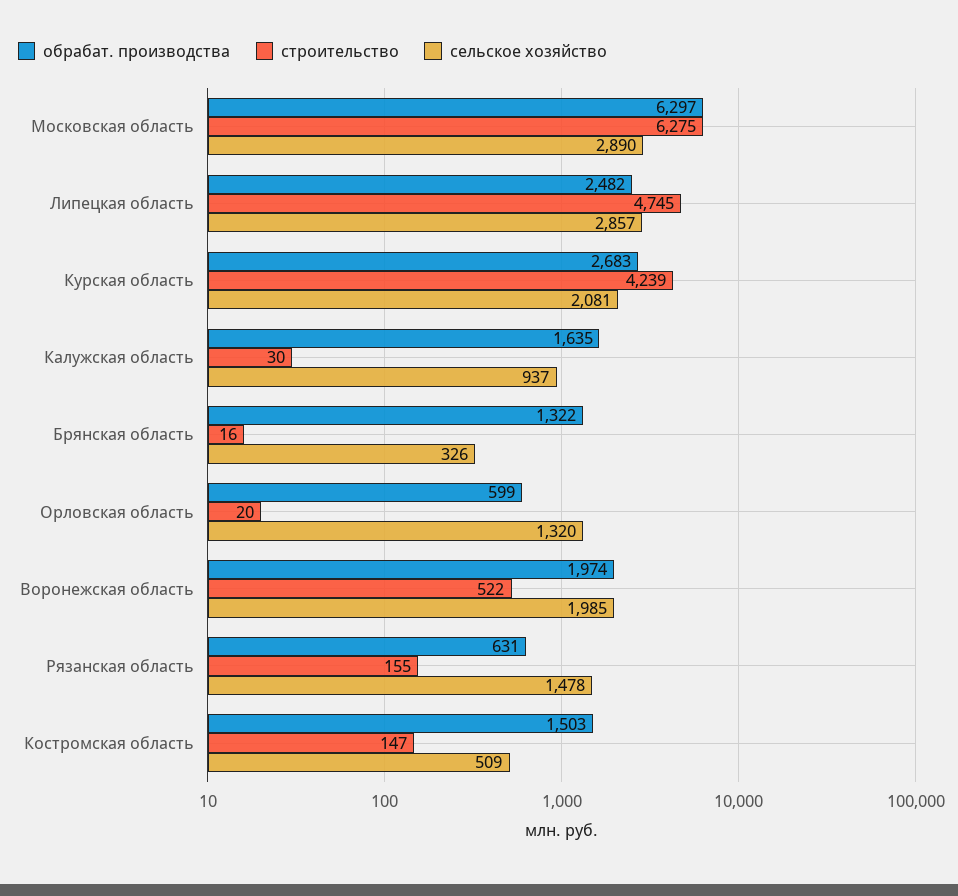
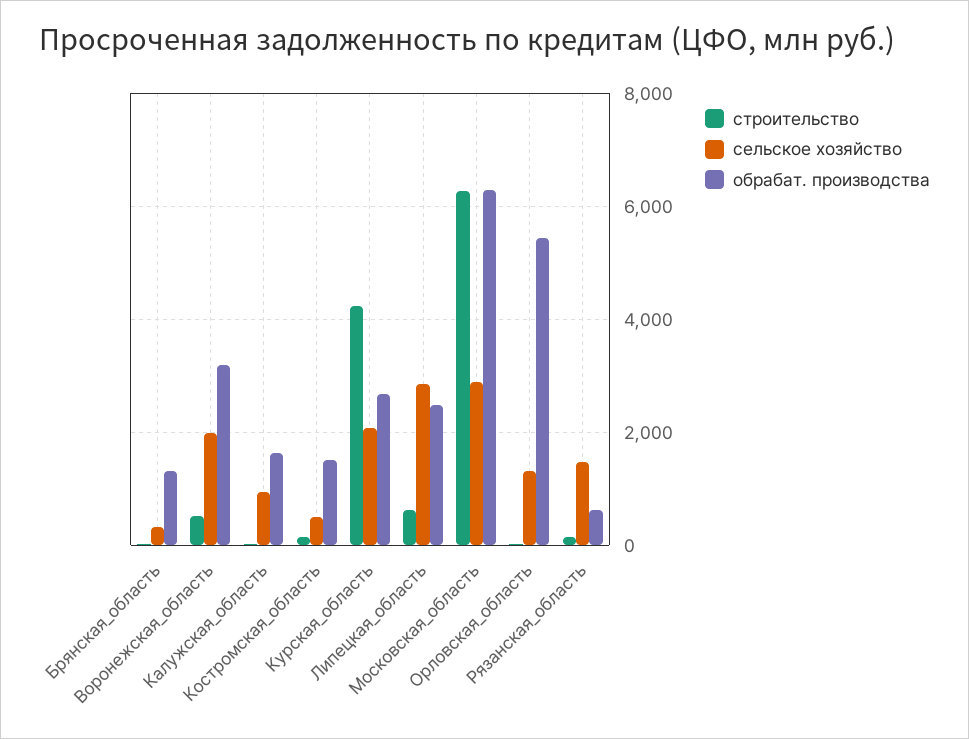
  {
    "обрабат. производства": {
      "Московская область": 6297,
      "Липецкая область": 2482,
      "Курская область": 2683,
      "Калужская область": 1635,
      "Брянская область": 1322,
-     "Орловская область": 599,
+     "Орловская область": 5400,
-     "Воронежская область": 1974,
+     "Воронежская область": 3200,
      "Рязанская область": 631,
      "Костромская область": 1503
    },
    "строительство": {
      "Московская область": 6275,
-     "Липецкая область": 4745,
+     "Липецкая область": 600,
      "Курская область": 4239,
      "Калужская область": 30,
      "Брянская область": 16,
      "Орловская область": 20,
      "Воронежская область": 522,
      "Рязанская область": 155,
      "Костромская область": 147
    },
    "сельское хозяйство": {
      "Московская область": 2890,
      "Липецкая область": 2857,
      "Курская область": 2081,
      "Калужская область": 937,
      "Брянская область": 326,
      "Орловская область": 1320,
      "Воронежская область": 1985,
      "Рязанская область": 1478,
      "Костромская область": 509
    }
  }

